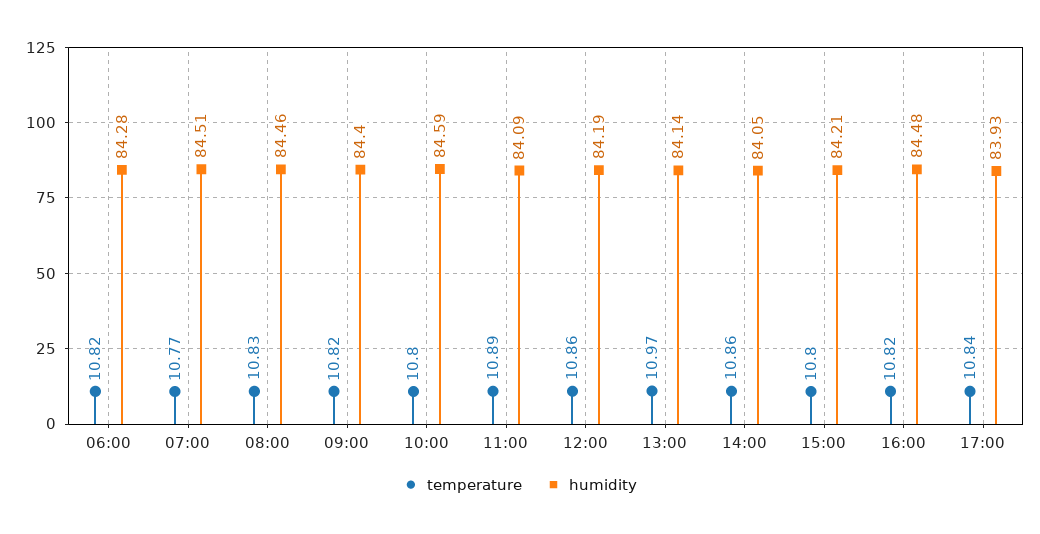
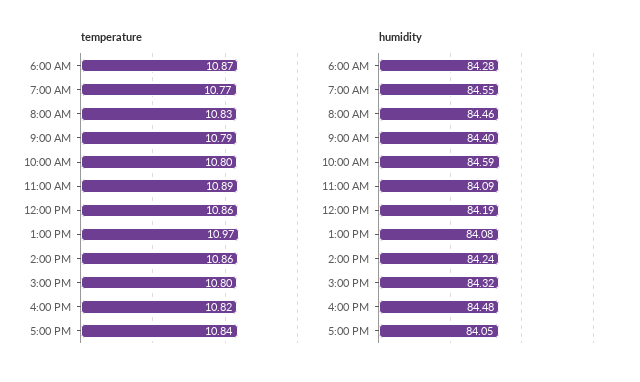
  {
    "temperature": {
-     "06:00": 10.82,
+     "06:00": 10.87,
      "07:00": 10.77,
      "08:00": 10.83,
-     "09:00": 10.82,
+     "09:00": 10.79,
      "10:00": 10.8,
      "11:00": 10.89,
      "12:00": 10.86,
      "13:00": 10.97,
      "14:00": 10.86,
      "15:00": 10.8,
      "16:00": 10.82,
      "17:00": 10.84
    },
    "humidity": {
      "06:00": 84.28,
-     "07:00": 84.51,
+     "07:00": 84.55,
      "08:00": 84.46,
      "09:00": 84.4,
      "10:00": 84.59,
      "11:00": 84.09,
      "12:00": 84.19,
-     "13:00": 84.14,
+     "13:00": 84.08,
-     "14:00": 84.05,
+     "14:00": 84.24,
-     "15:00": 84.21,
+     "15:00": 84.32,
      "16:00": 84.48,
-     "17:00": 83.93
+     "17:00": 84.05
    }
  }

